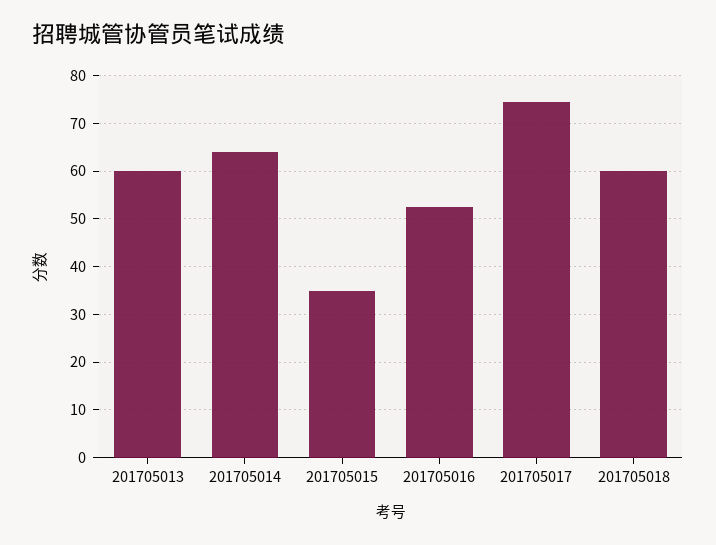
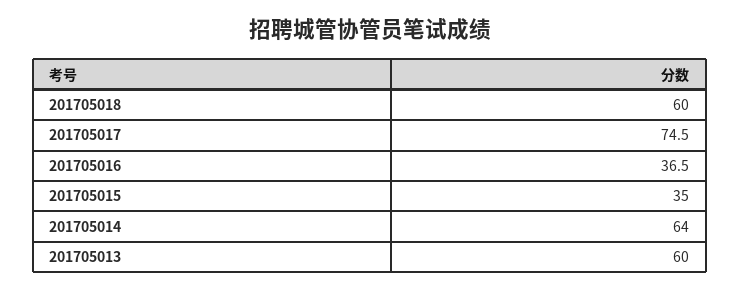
  {
    "201705013": 60,
    "201705014": 64,
    "201705015": 35,
-   "201705016": 52,
+   "201705016": 36.5,
    "201705017": 74.5,
    "201705018": 60
  }

